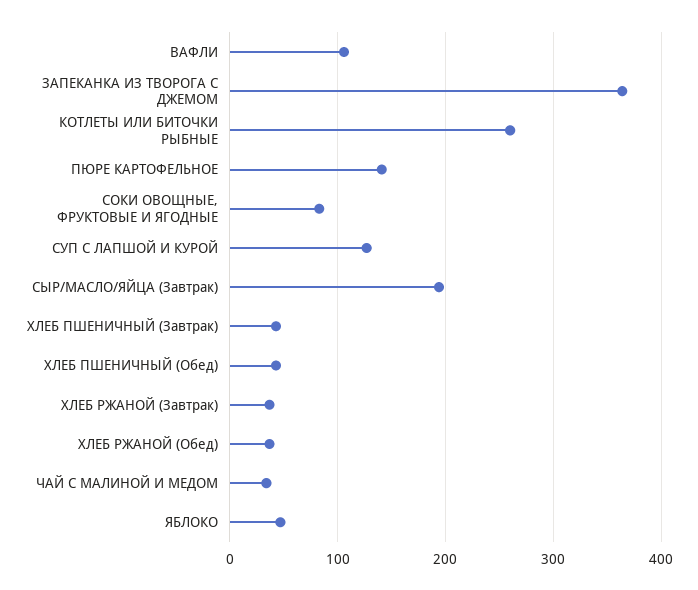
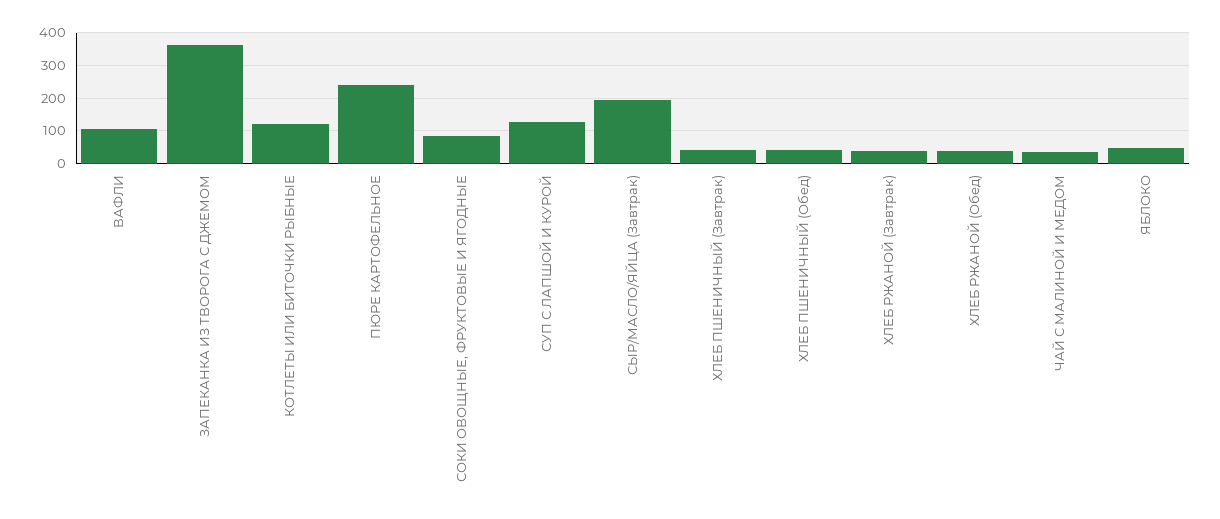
  {
    "ВАФЛИ": 110,
    "ЗАПЕКАНКА ИЗ ТВОРОГА С ДЖЕМОМ": 360,
-   "КОТЛЕТЫ ИЛИ БИТОЧКИ РЫБНЫЕ": 260,
+   "КОТЛЕТЫ ИЛИ БИТОЧКИ РЫБНЫЕ": 120,
-   "ПЮРЕ КАРТОФЕЛЬНОЕ": 140,
+   "ПЮРЕ КАРТОФЕЛЬНОЕ": 240,
    "СОКИ ОВОЩНЫЕ, ФРУКТОВЫЕ И ЯГОДНЫЕ": 80,
    "СУП С ЛАПШОЙ И КУРОЙ": 130,
    "СЫР/МАСЛО/ЯЙЦА (Завтрак)": 190,
    "ХЛЕБ ПШЕНИЧНЫЙ (Завтрак)": 40,
    "ХЛЕБ ПШЕНИЧНЫЙ (Обед)": 40,
    "ХЛЕБ РЖАНОЙ (Завтрак)": 40,
    "ХЛЕБ РЖАНОЙ (Обед)": 40,
    "ЧАЙ С МАЛИНОЙ И МЕДОМ": 30,
    "ЯБЛОКО": 50
  }

